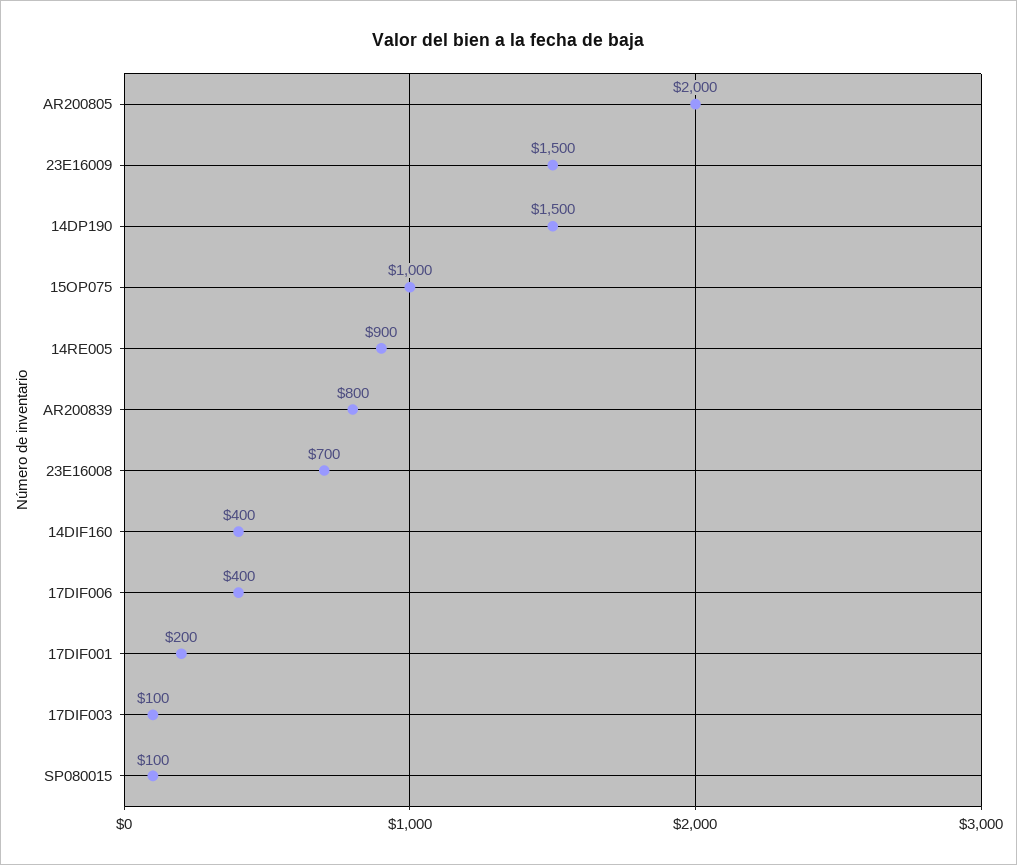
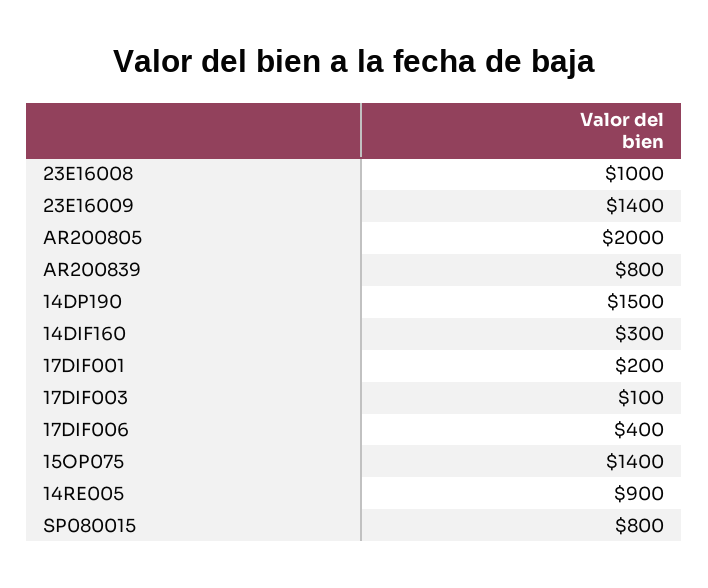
  {
    "AR200805": 2000,
-   "23E16009": 1500,
+   "23E16009": 1400,
    "14DP190": 1500,
-   "15OP075": 1000,
+   "15OP075": 1400,
    "14RE005": 900,
    "AR200839": 800,
-   "23E16008": 700,
+   "23E16008": 1000,
-   "14DIF160": 400,
+   "14DIF160": 300,
    "17DIF006": 400,
    "17DIF001": 200,
    "17DIF003": 100,
-   "SP080015": 100
+   "SP080015": 800
  }

